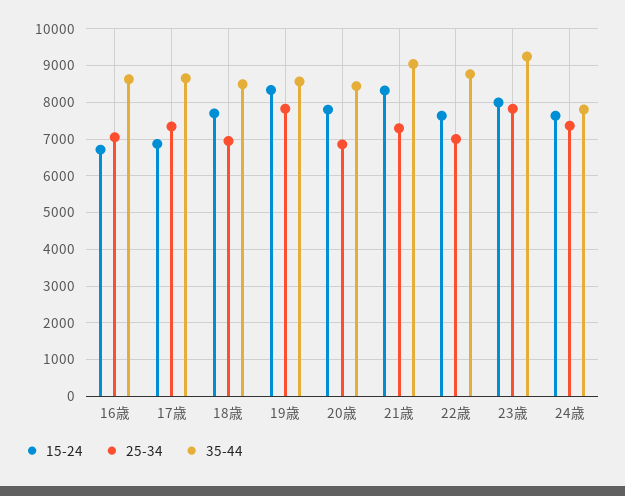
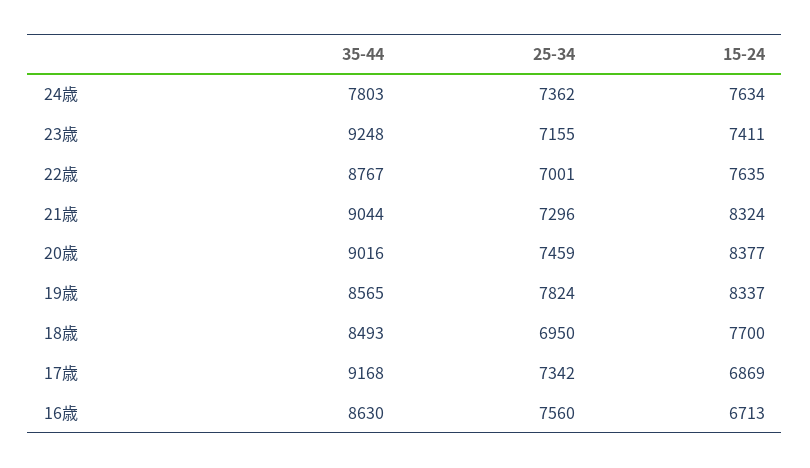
  {
    "15-24": {
      "16歳": 6713,
      "17歳": 6869,
      "18歳": 7700,
      "19歳": 8337,
-     "20歳": 7800,
+     "20歳": 8377,
      "21歳": 8324,
      "22歳": 7635,
-     "23歳": 8000,
+     "23歳": 7411,
      "24歳": 7634
    },
    "25-34": {
-     "16歳": 7000,
+     "16歳": 7560,
      "17歳": 7342,
      "18歳": 6950,
      "19歳": 7824,
-     "20歳": 6800,
+     "20歳": 7459,
      "21歳": 7296,
      "22歳": 7001,
-     "23歳": 7800,
+     "23歳": 7155,
      "24歳": 7362
    },
    "35-44": {
      "16歳": 8630,
-     "17歳": 8600,
+     "17歳": 9168,
      "18歳": 8493,
      "19歳": 8565,
-     "20歳": 8400,
+     "20歳": 9016,
      "21歳": 9044,
      "22歳": 8767,
      "23歳": 9248,
      "24歳": 7803
    }
  }

